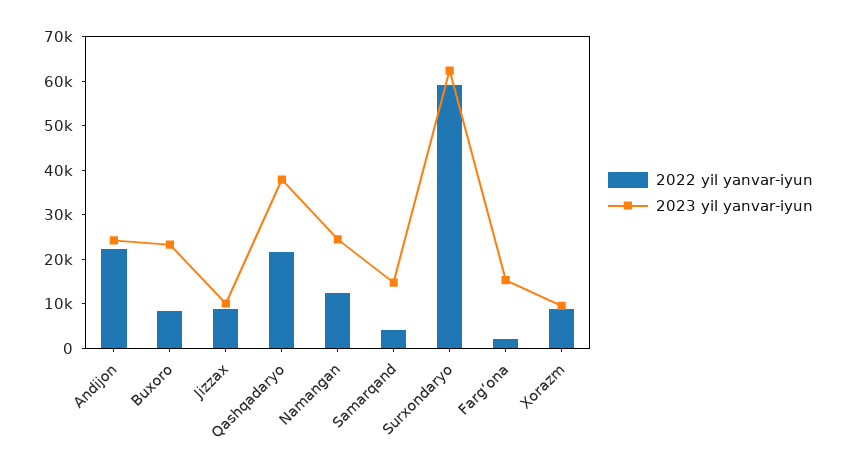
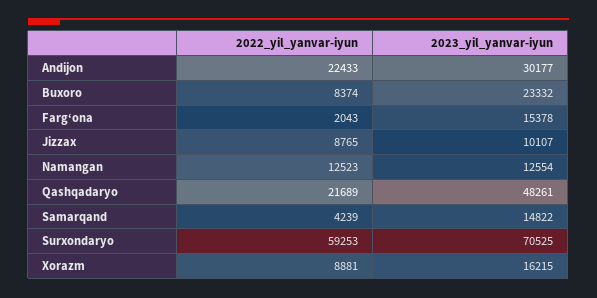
  {
    "2022 yil yanvar-iyun": {
      "Andijon": 22433,
      "Buxoro": 8374,
      "Jizzax": 8765,
      "Qashqadaryo": 21689,
      "Namangan": 12523,
      "Samarqand": 4239,
      "Surxondaryo": 59253,
      "Farg‘ona": 2043,
      "Xorazm": 8881
    },
    "2023 yil yanvar-iyun": {
-     "Andijon": 24000,
+     "Andijon": 30177,
      "Buxoro": 23332,
      "Jizzax": 10107,
-     "Qashqadaryo": 38000,
+     "Qashqadaryo": 48261,
-     "Namangan": 24000,
+     "Namangan": 12554,
      "Samarqand": 14822,
-     "Surxondaryo": 62000,
+     "Surxondaryo": 70525,
      "Farg‘ona": 15378,
-     "Xorazm": 10000
+     "Xorazm": 16215
    }
  }

